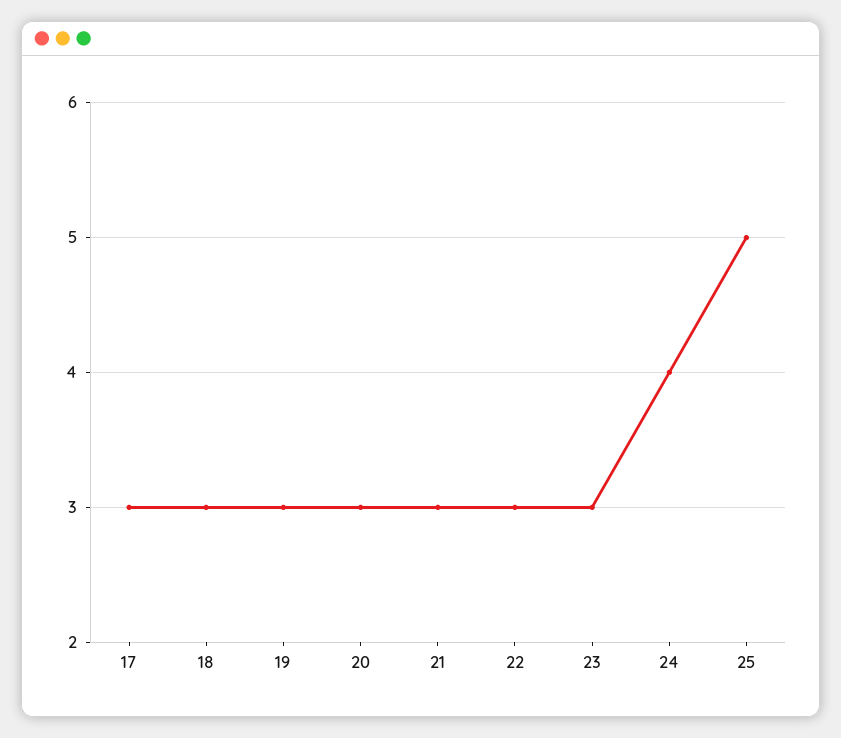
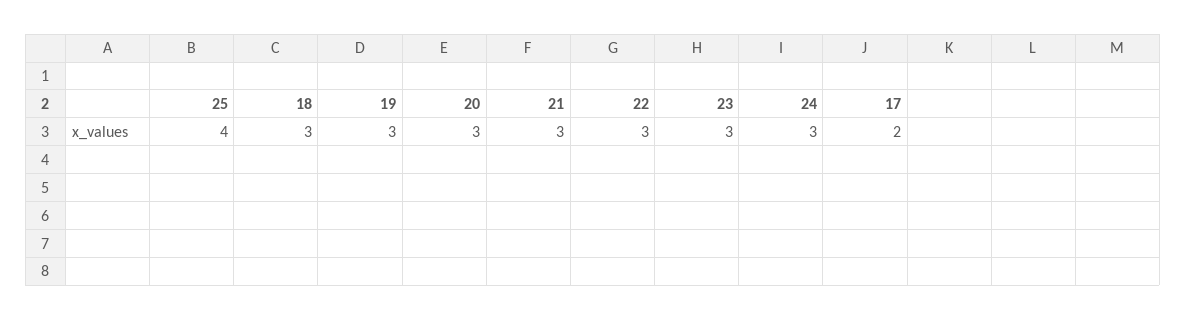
  {
-   "17": 3,
+   "17": 2,
    "18": 3,
    "19": 3,
    "20": 3,
    "21": 3,
    "22": 3,
    "23": 3,
-   "24": 4,
+   "24": 3,
-   "25": 5
+   "25": 4
  }

